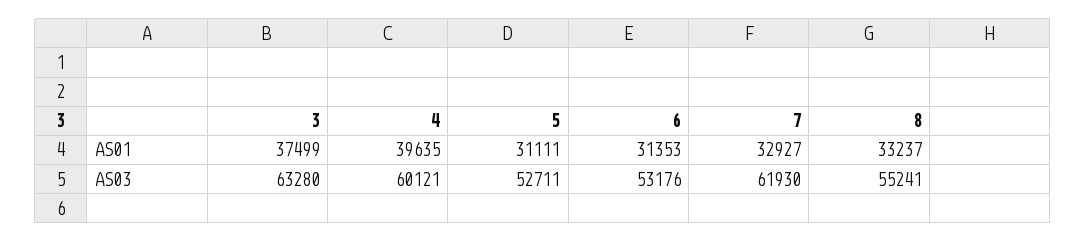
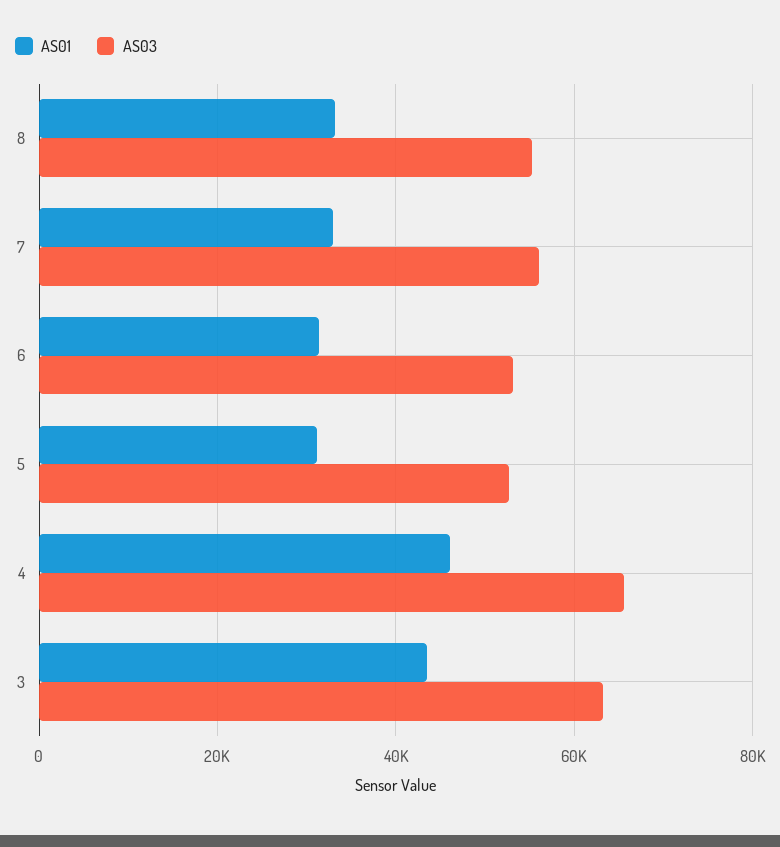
  {
    "AS01": {
-     "3": 37499,
+     "3": 44000,
-     "4": 39635,
+     "4": 46000,
      "5": 31111,
      "6": 31353,
      "7": 32927,
      "8": 33237
    },
    "AS03": {
      "3": 63280,
-     "4": 60121,
+     "4": 66000,
      "5": 52711,
      "6": 53176,
-     "7": 61930,
+     "7": 56000,
      "8": 55241
    }
  }

